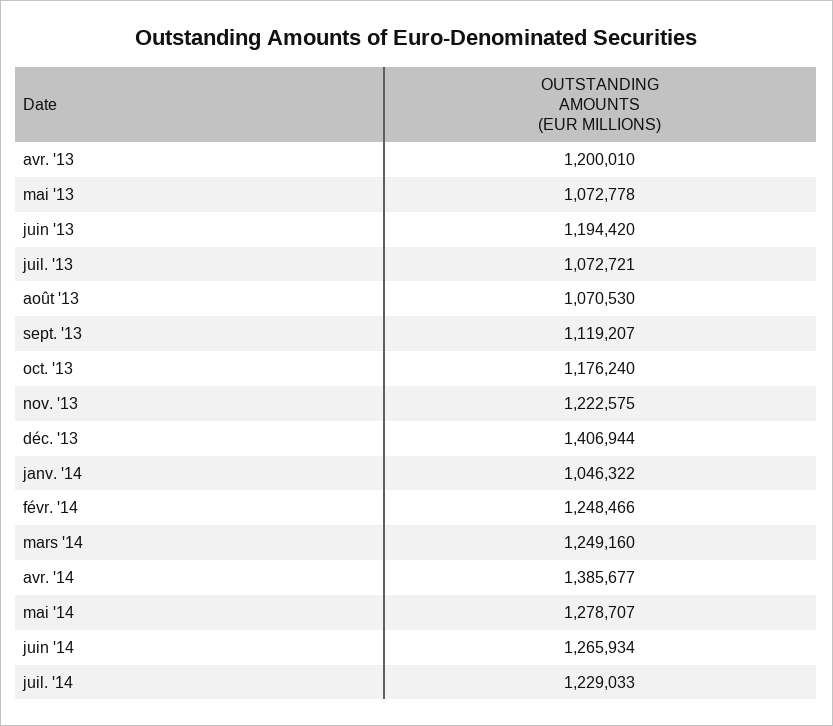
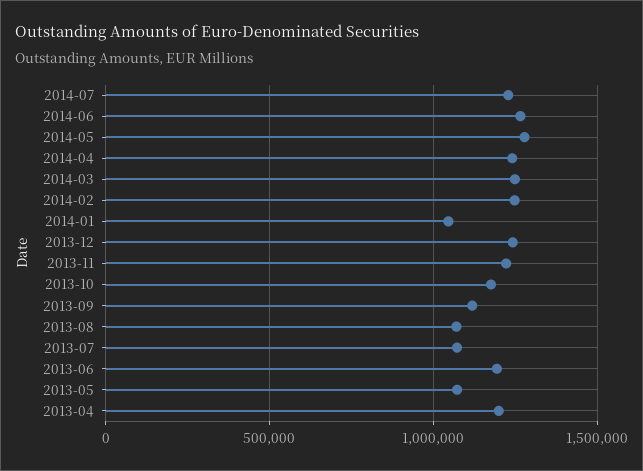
  {
    "avr. '13": 1200010,
    "mai '13": 1072778,
    "juin '13": 1194420,
    "juil. '13": 1072721,
    "août '13": 1070530,
    "sept. '13": 1119207,
    "oct. '13": 1176240,
    "nov. '13": 1222575,
-   "déc. '13": 1406944,
+   "déc. '13": 1250000,
    "janv. '14": 1046322,
    "févr. '14": 1248466,
    "mars '14": 1249160,
-   "avr. '14": 1385677,
+   "avr. '14": 1250000,
    "mai '14": 1278707,
    "juin '14": 1265934,
    "juil. '14": 1229033
  }

